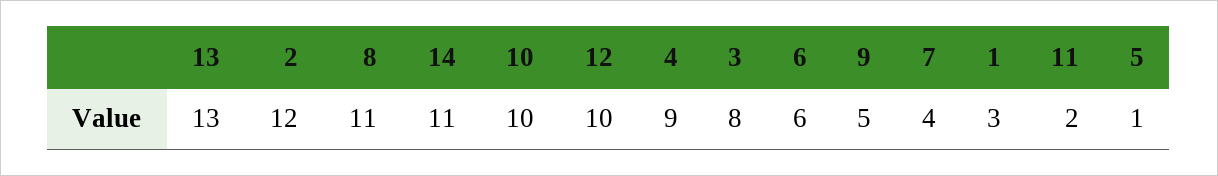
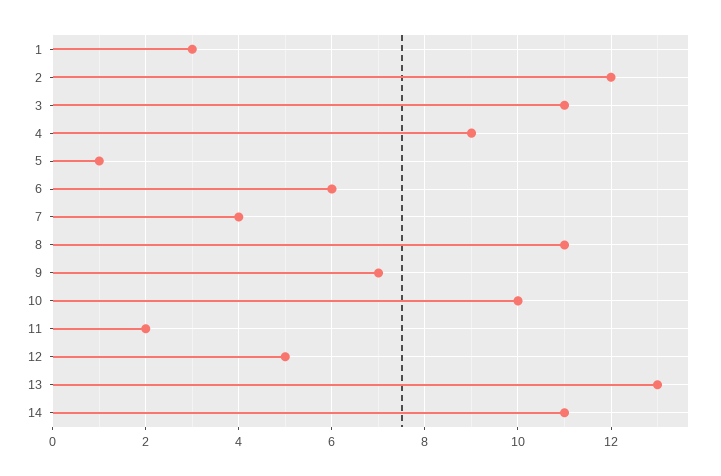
  {
    "13": 13,
    "2": 12,
    "8": 11,
    "14": 11,
    "10": 10,
-   "12": 10,
+   "12": 5,
    "4": 9,
-   "3": 8,
+   "3": 11,
    "6": 6,
-   "9": 5,
+   "9": 7,
    "7": 4,
    "1": 3,
    "11": 2,
    "5": 1
  }

